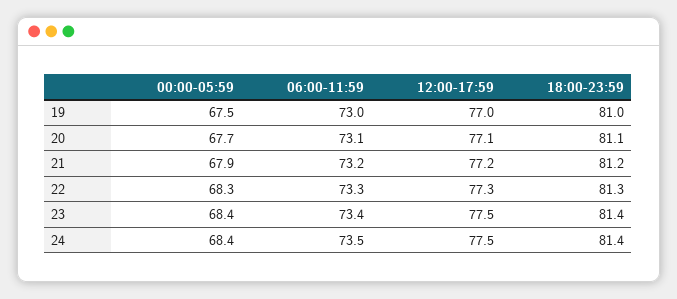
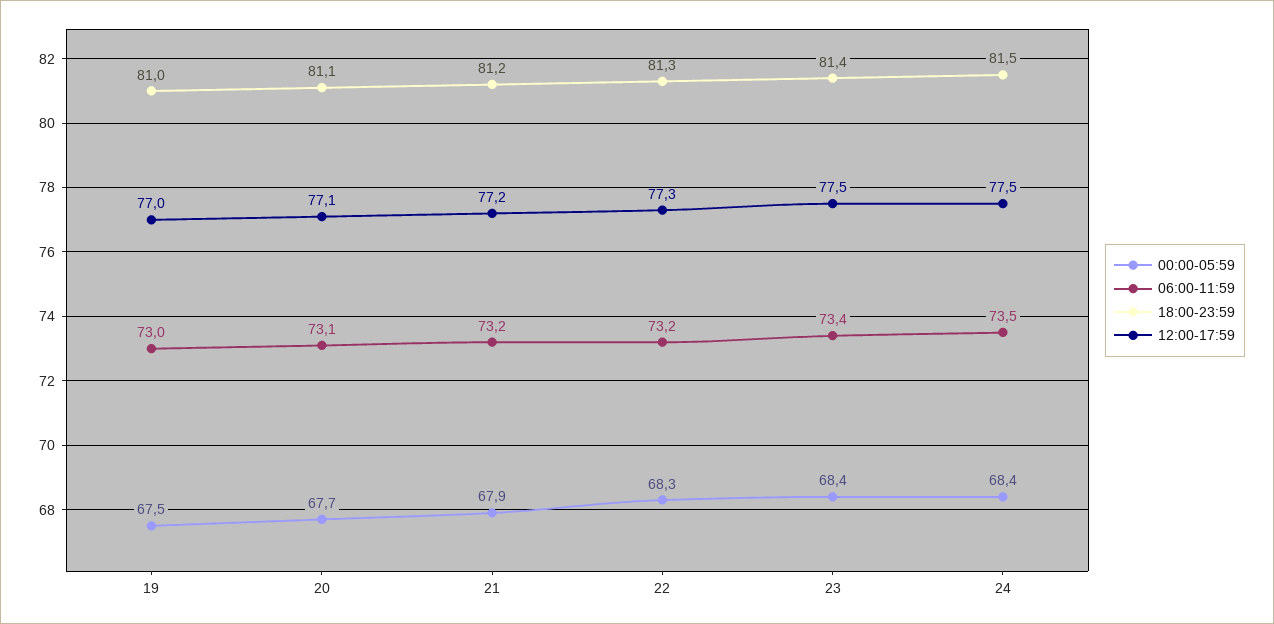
  {
    "00:00-05:59": {
      "19": 67.5,
      "20": 67.7,
      "21": 67.9,
      "22": 68.3,
      "23": 68.4,
      "24": 68.4
    },
    "06:00-11:59": {
      "19": 73,
      "20": 73.1,
      "21": 73.2,
-     "22": 73.3,
+     "22": 73.2,
      "23": 73.4,
      "24": 73.5
    },
    "12:00-17:59": {
      "19": 77,
      "20": 77.1,
      "21": 77.2,
      "22": 77.3,
      "23": 77.5,
      "24": 77.5
    },
    "18:00-23:59": {
      "19": 81,
      "20": 81.1,
      "21": 81.2,
      "22": 81.3,
      "23": 81.4,
-     "24": 81.4
+     "24": 81.5
    }
  }

